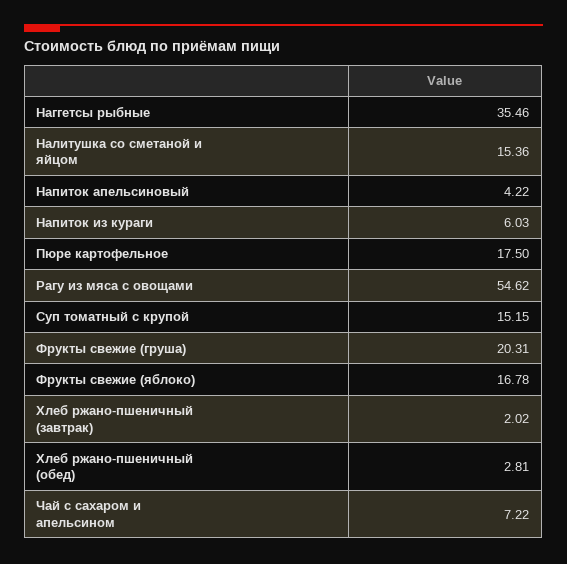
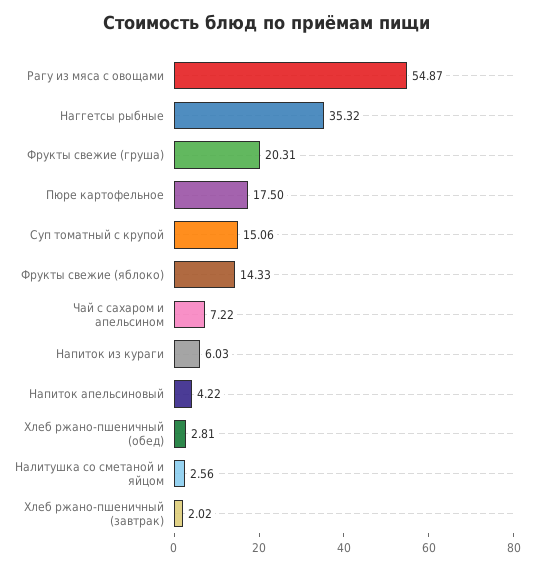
  {
-   "Наггетсы рыбные": 35.46,
+   "Наггетсы рыбные": 35.32,
-   "Налитушка со сметаной и яйцом": 15.36,
+   "Налитушка со сметаной и яйцом": 2.56,
    "Напиток апельсиновый": 4.22,
    "Напиток из кураги": 6.03,
    "Пюре картофельное": 17.5,
-   "Рагу из мяса с овощами": 54.62,
+   "Рагу из мяса с овощами": 54.87,
-   "Суп томатный с крупой": 15.15,
+   "Суп томатный с крупой": 15.06,
    "Фрукты свежие (груша)": 20.31,
-   "Фрукты свежие (яблоко)": 16.78,
+   "Фрукты свежие (яблоко)": 14.33,
    "Хлеб ржано-пшеничный (завтрак)": 2.02,
    "Хлеб ржано-пшеничный (обед)": 2.81,
    "Чай с сахаром и апельсином": 7.22
  }

